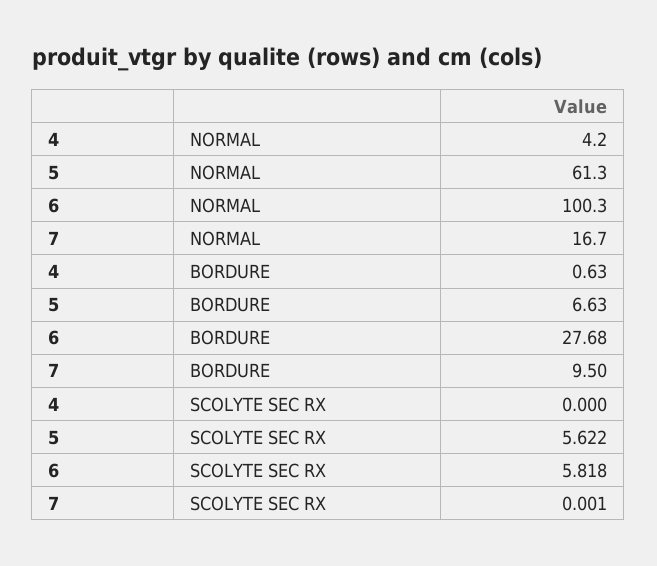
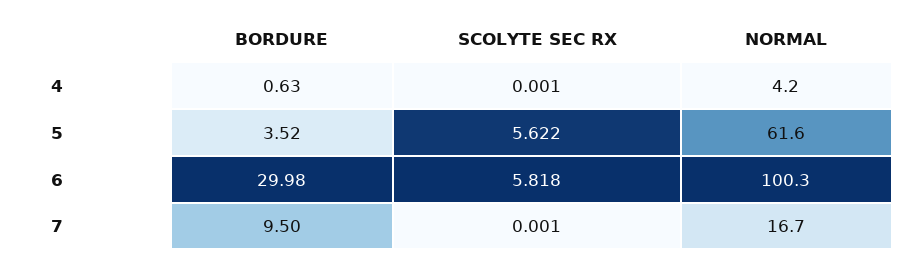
  {
    "4": {
      "NORMAL": 4.2,
      "BORDURE": 0.63,
-     "SCOLYTE SEC RX": 0
+     "SCOLYTE SEC RX": 0.001
    },
    "5": {
-     "NORMAL": 61.3,
+     "NORMAL": 61.6,
-     "BORDURE": 6.63,
+     "BORDURE": 3.52,
      "SCOLYTE SEC RX": 5.622
    },
    "6": {
      "NORMAL": 100.3,
-     "BORDURE": 27.68,
+     "BORDURE": 29.98,
      "SCOLYTE SEC RX": 5.818
    },
    "7": {
      "NORMAL": 16.7,
      "BORDURE": 9.5,
      "SCOLYTE SEC RX": 0.001
    }
  }

